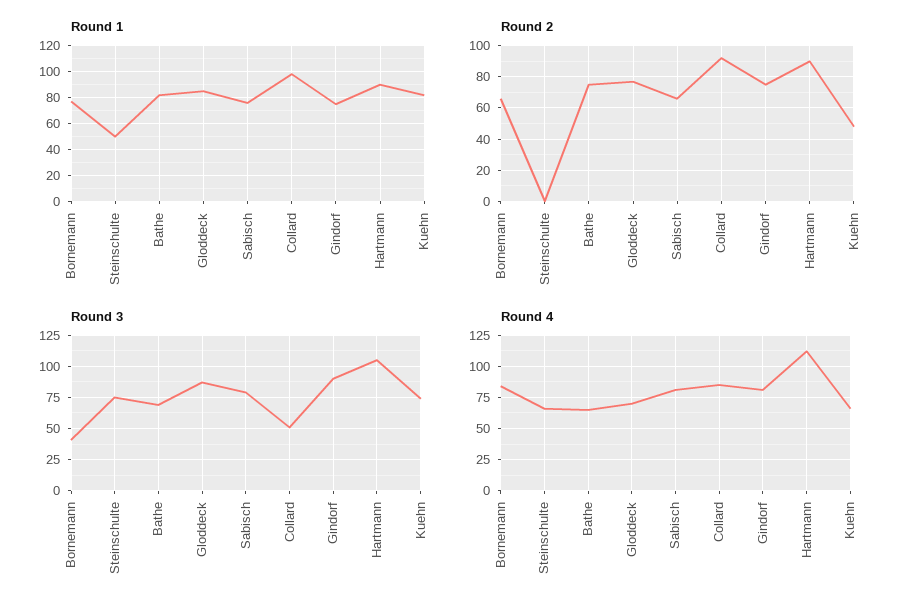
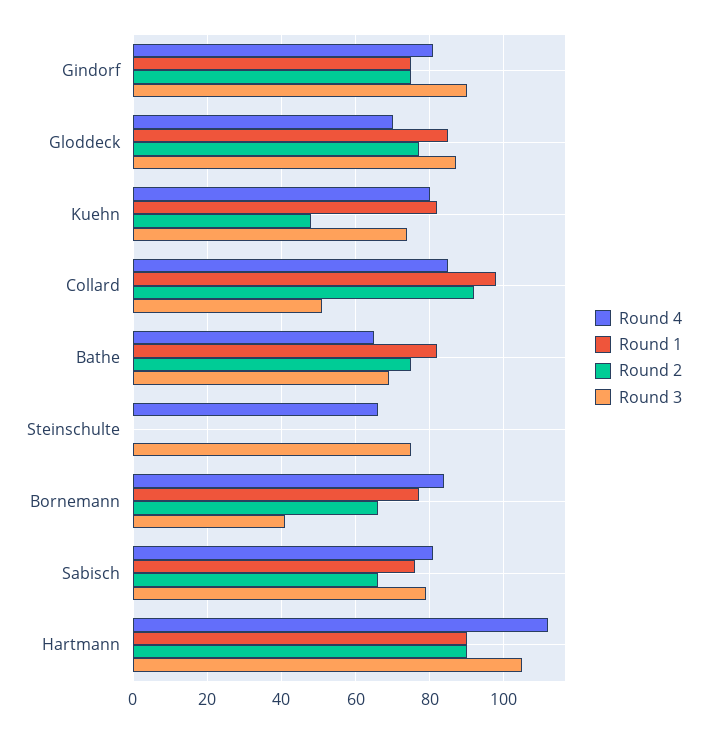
  {
    "Round 1": {
      "Bornemann": 75,
-     "Steinschulte": 50,
+     "Steinschulte": 0,
      "Bathe": 80,
      "Gloddeck": 85,
      "Sabisch": 75,
      "Collard": 100,
      "Gindorf": 75,
      "Hartmann": 90,
      "Kuehn": 80
    },
    "Round 2": {
      "Bornemann": 65,
      "Steinschulte": 0,
      "Bathe": 75,
      "Gloddeck": 75,
      "Sabisch": 65,
      "Collard": 90,
      "Gindorf": 75,
      "Hartmann": 90,
      "Kuehn": 50
    },
    "Round 3": {
      "Bornemann": 40,
      "Steinschulte": 75,
      "Bathe": 70,
      "Gloddeck": 85,
      "Sabisch": 80,
      "Collard": 50,
      "Gindorf": 90,
      "Hartmann": 105,
      "Kuehn": 75
    },
    "Round 4": {
      "Bornemann": 85,
      "Steinschulte": 65,
      "Bathe": 65,
      "Gloddeck": 70,
      "Sabisch": 80,
      "Collard": 85,
      "Gindorf": 80,
      "Hartmann": 110,
-     "Kuehn": 65
+     "Kuehn": 80
    }
  }

